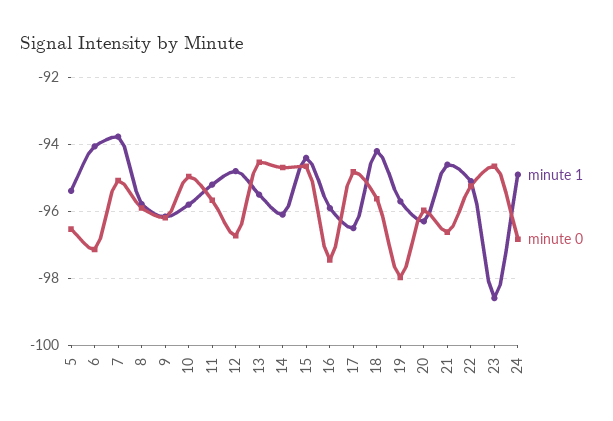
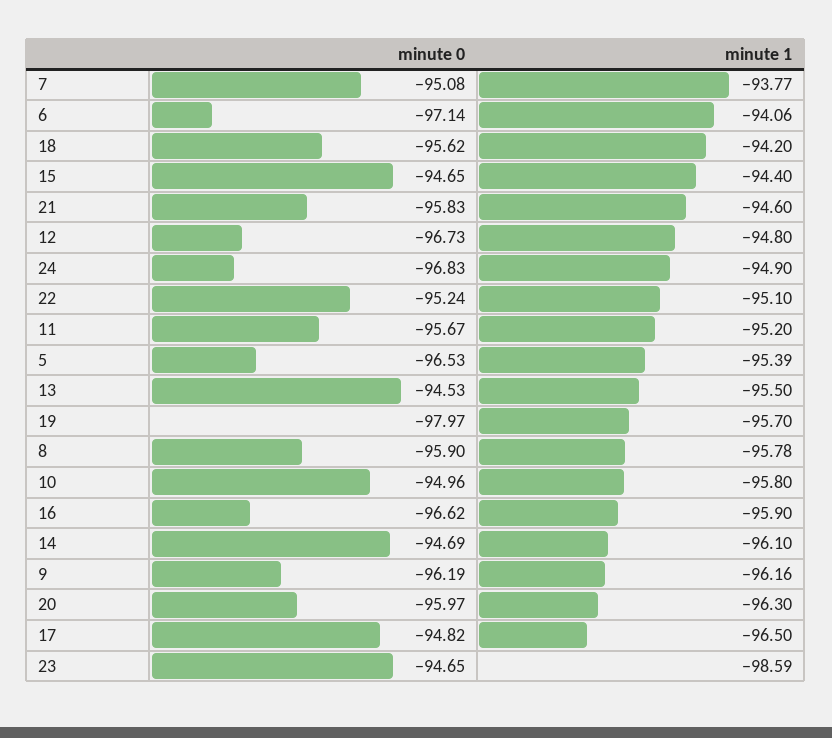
  {
    "minute 1": {
      "5": -95.39,
      "6": -94.06,
      "7": -93.77,
      "8": -95.78,
      "9": -96.16,
      "10": -95.8,
      "11": -95.2,
      "12": -94.8,
      "13": -95.5,
      "14": -96.1,
      "15": -94.4,
      "16": -95.9,
      "17": -96.5,
      "18": -94.2,
      "19": -95.7,
      "20": -96.3,
      "21": -94.6,
      "22": -95.1,
      "23": -98.59,
      "24": -94.9
    },
    "minute 0": {
      "5": -96.53,
      "6": -97.14,
      "7": -95.08,
      "8": -95.9,
      "9": -96.19,
      "10": -94.96,
      "11": -95.67,
      "12": -96.73,
      "13": -94.53,
      "14": -94.69,
      "15": -94.65,
-     "16": -97.4,
+     "16": -96.62,
      "17": -94.82,
      "18": -95.62,
      "19": -97.97,
      "20": -95.97,
-     "21": -96.6,
+     "21": -95.83,
      "22": -95.24,
      "23": -94.65,
      "24": -96.83
    }
  }

